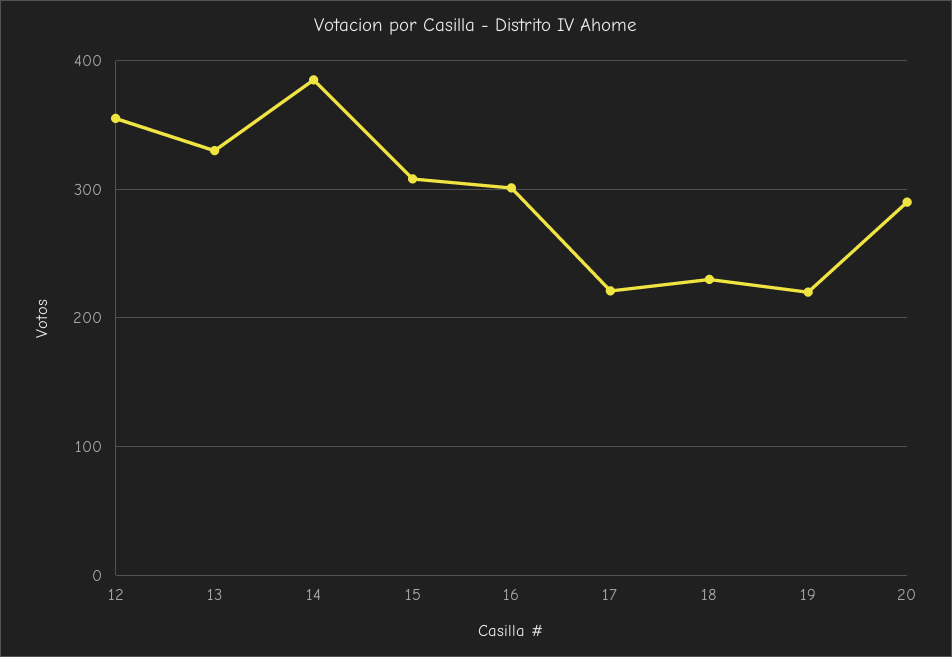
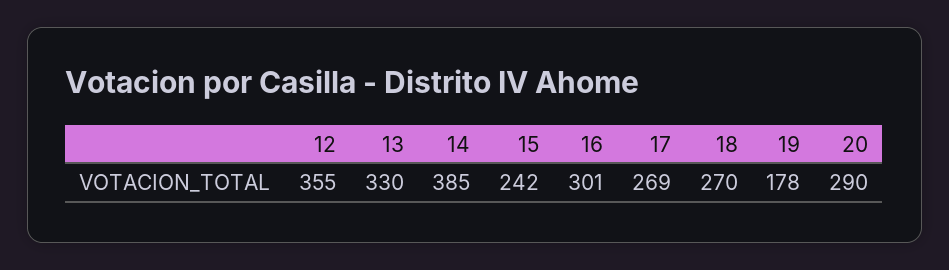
  {
    "12": 355,
    "13": 330,
    "14": 385,
-   "15": 310,
+   "15": 242,
    "16": 301,
-   "17": 220,
+   "17": 269,
-   "18": 230,
+   "18": 270,
-   "19": 220,
+   "19": 178,
    "20": 290
  }

